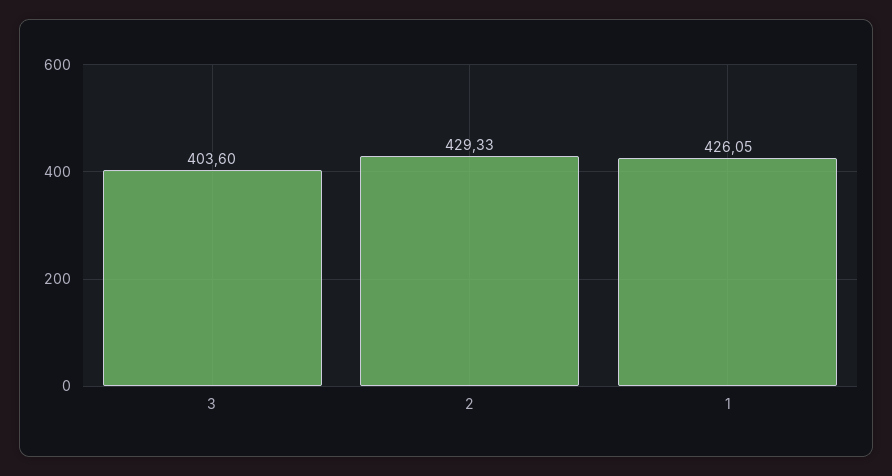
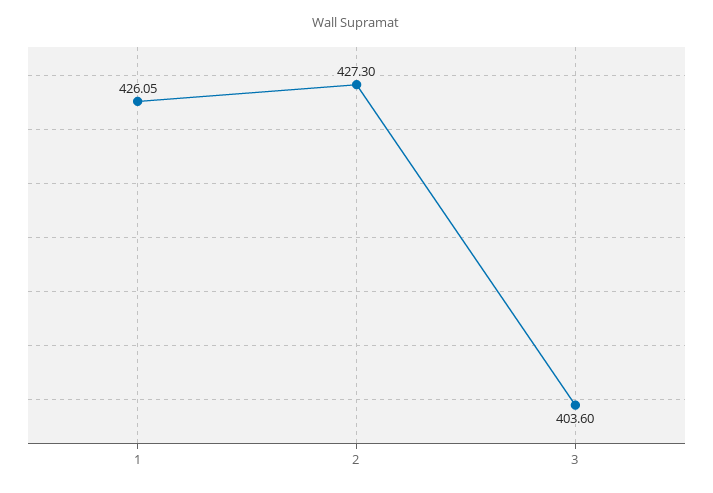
  {
    "3": 403.6,
-   "2": 429.33,
+   "2": 427.3,
    "1": 426.05
  }

